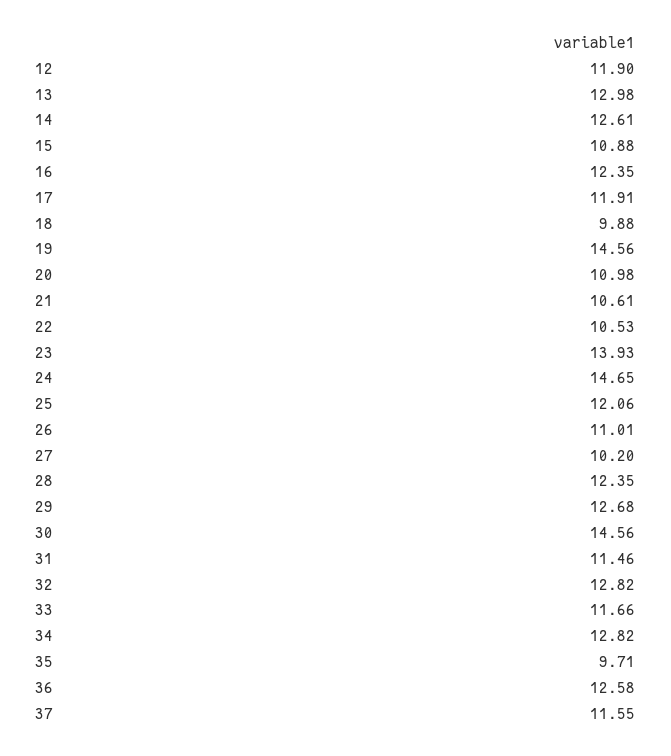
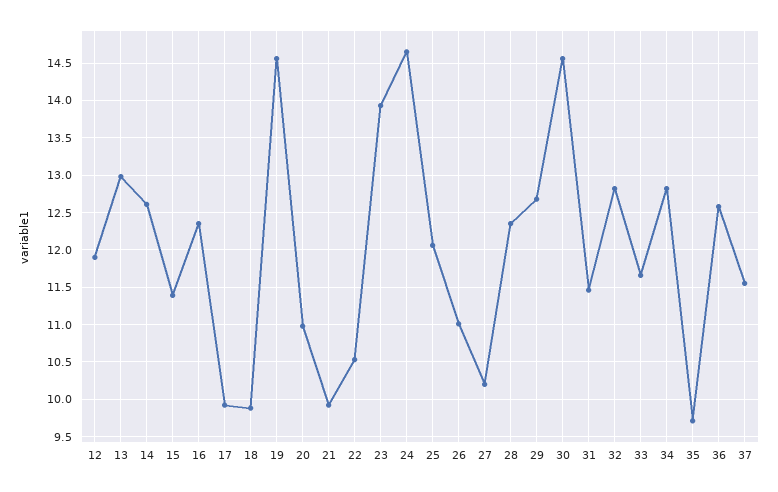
  {
    "12": 11.9,
    "13": 12.98,
    "14": 12.61,
-   "15": 10.88,
+   "15": 11.4,
    "16": 12.35,
-   "17": 11.91,
+   "17": 9.9,
    "18": 9.88,
    "19": 14.56,
    "20": 10.98,
-   "21": 10.61,
+   "21": 9.9,
    "22": 10.53,
    "23": 13.93,
    "24": 14.65,
    "25": 12.06,
    "26": 11.01,
    "27": 10.2,
    "28": 12.35,
    "29": 12.68,
    "30": 14.56,
    "31": 11.46,
    "32": 12.82,
    "33": 11.66,
    "34": 12.82,
    "35": 9.71,
    "36": 12.58,
    "37": 11.55
  }

